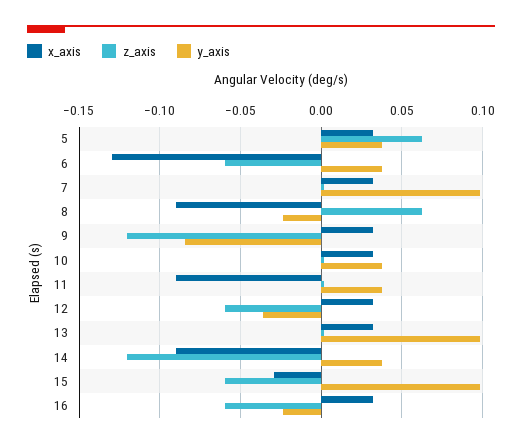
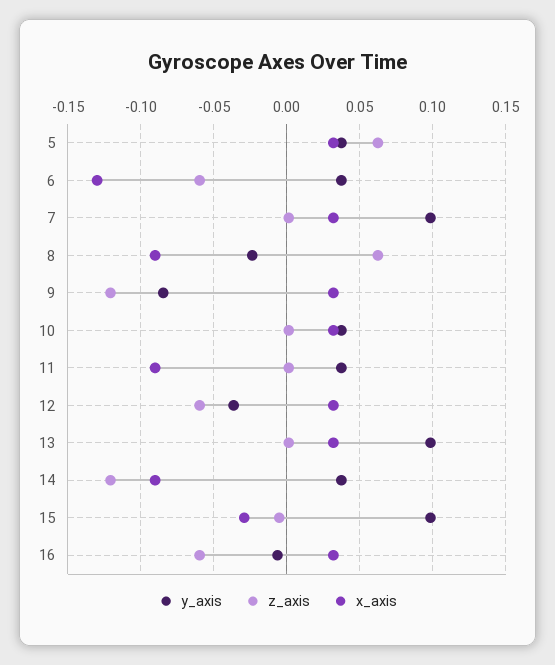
  {
    "x_axis": {
      "5": 0.03,
      "6": -0.13,
      "7": 0.03,
      "8": -0.09,
      "9": 0.03,
      "10": 0.03,
      "11": -0.09,
      "12": 0.03,
      "13": 0.03,
      "14": -0.09,
      "15": -0.03,
      "16": 0.03
    },
    "z_axis": {
      "5": 0.06,
      "6": -0.06,
      "7": 0,
      "8": 0.06,
      "9": -0.12,
      "10": 0,
      "11": 0,
      "12": -0.06,
      "13": 0,
      "14": -0.12,
-     "15": -0.06,
+     "15": -0.005,
      "16": -0.06
    },
    "y_axis": {
      "5": 0.035,
      "6": 0.035,
      "7": 0.1,
      "8": -0.025,
      "9": -0.085,
      "10": 0.035,
      "11": 0.035,
      "12": -0.035,
      "13": 0.1,
      "14": 0.035,
      "15": 0.1,
-     "16": -0.025
+     "16": -0.005
    }
  }

